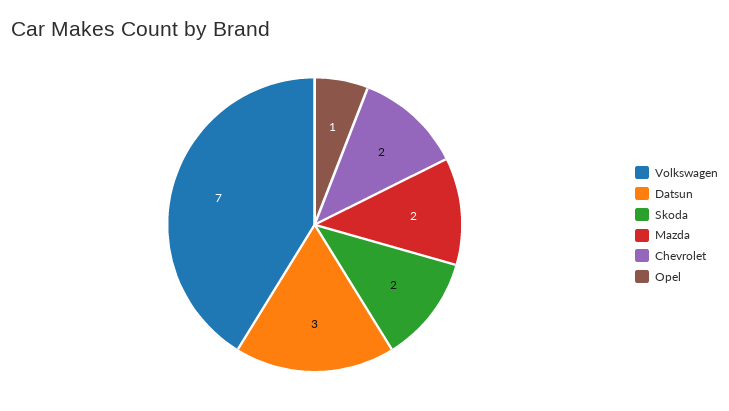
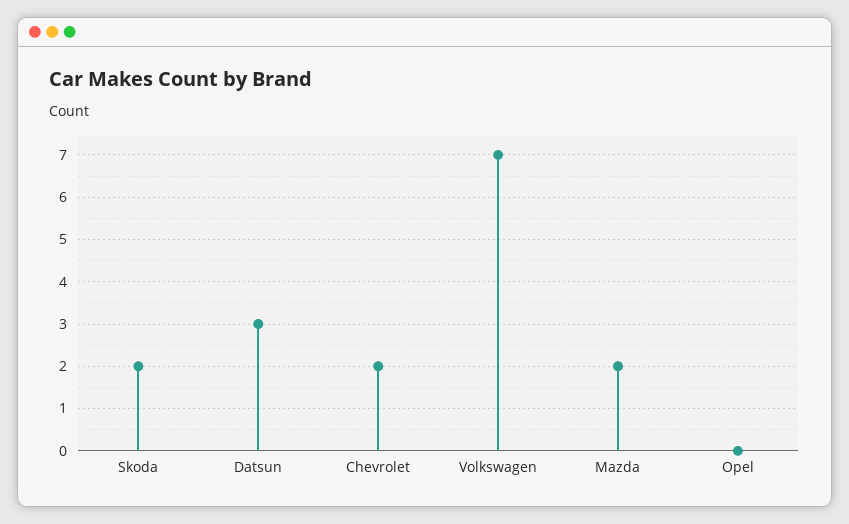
  {
    "Volkswagen": 7,
    "Datsun": 3,
    "Skoda": 2,
    "Mazda": 2,
    "Chevrolet": 2,
-   "Opel": 1
+   "Opel": 0
  }

